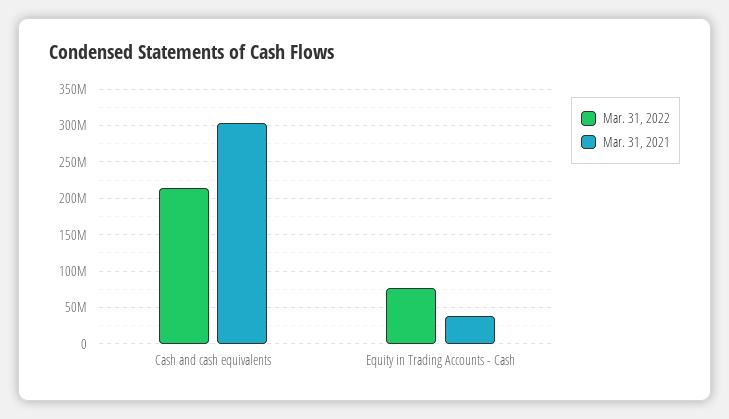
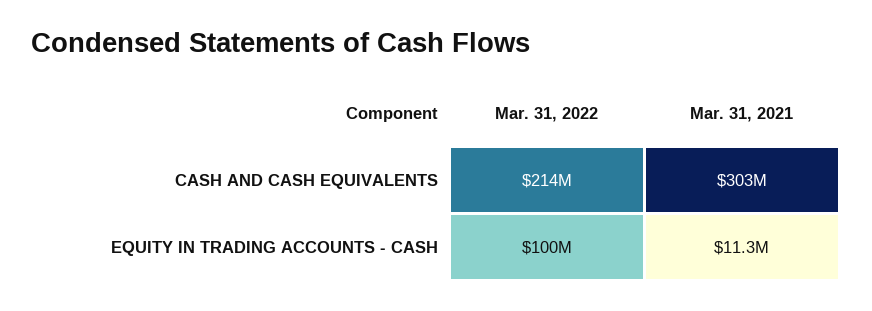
  {
    "Mar. 31, 2022": {
      "Cash and cash equivalents": 214000000,
-     "Equity in Trading Accounts - Cash": 80000000
+     "Equity in Trading Accounts - Cash": 100000000
    },
    "Mar. 31, 2021": {
      "Cash and cash equivalents": 303000000,
-     "Equity in Trading Accounts - Cash": 40000000
+     "Equity in Trading Accounts - Cash": 11300000
    }
  }

